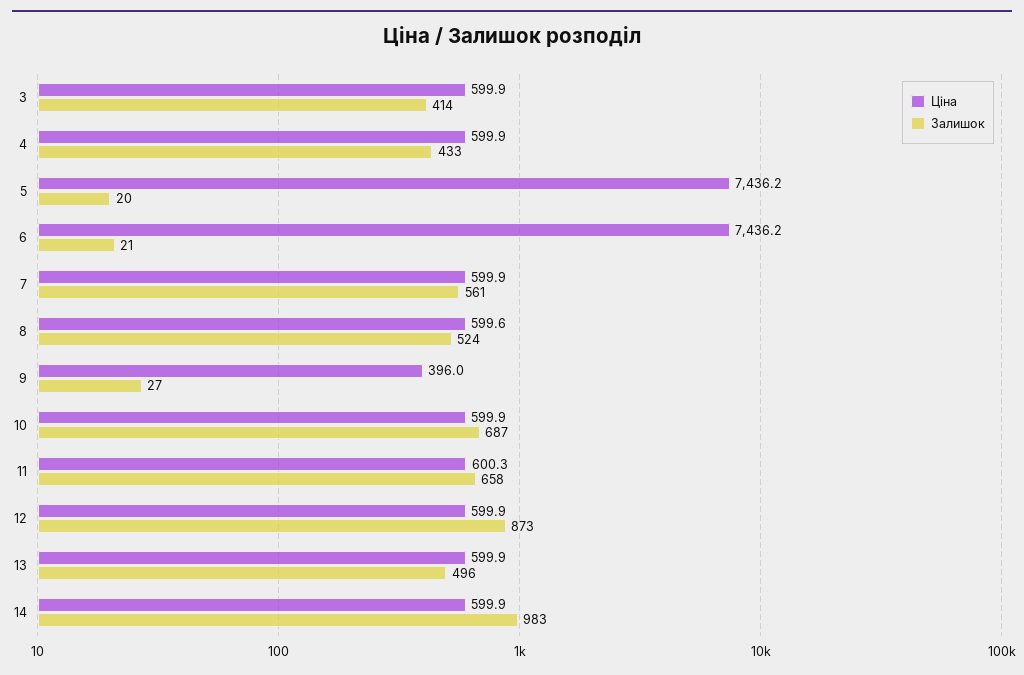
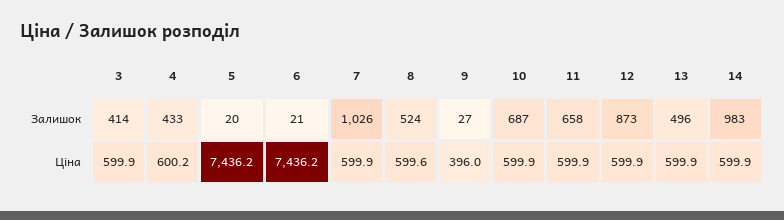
  {
    "Ціна": {
      "3": 599.9,
-     "4": 599.9,
+     "4": 600.2,
      "5": 7436.2,
      "6": 7436.2,
      "7": 599.9,
      "8": 599.6,
      "9": 396,
      "10": 599.9,
-     "11": 600.3,
+     "11": 599.9,
      "12": 599.9,
      "13": 599.9,
      "14": 599.9
    },
    "Залишок": {
      "3": 414,
      "4": 433,
      "5": 20,
      "6": 21,
-     "7": 561,
+     "7": 1026,
      "8": 524,
      "9": 27,
      "10": 687,
      "11": 658,
      "12": 873,
      "13": 496,
      "14": 983
    }
  }

